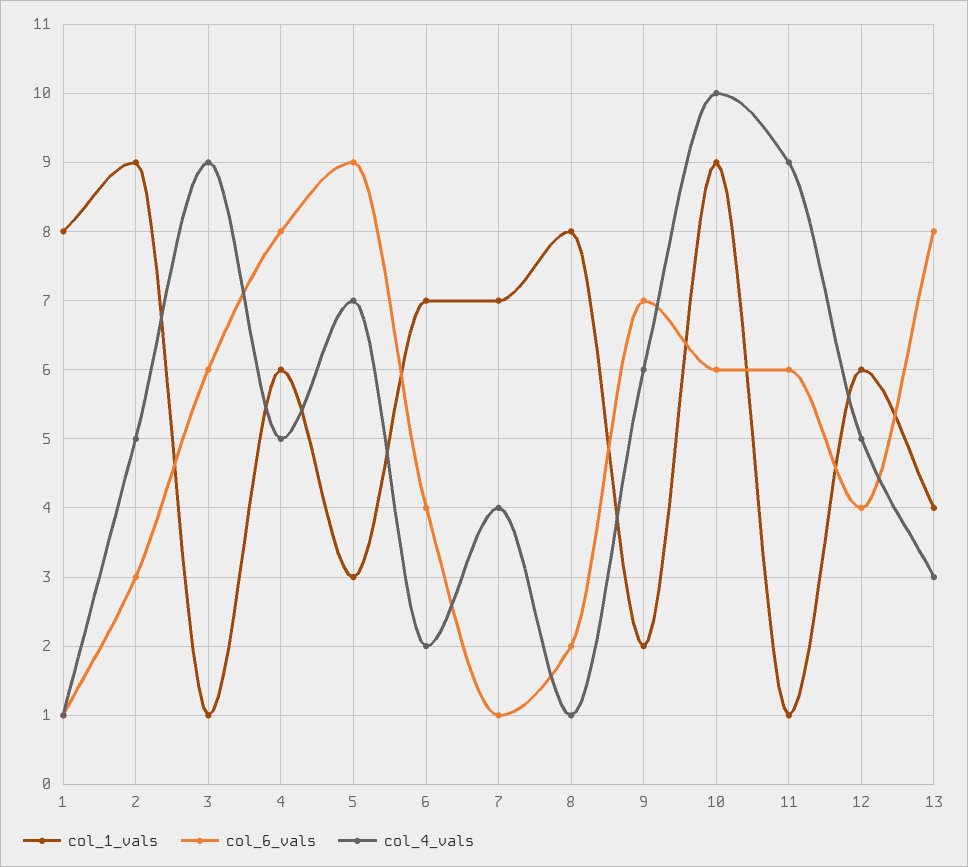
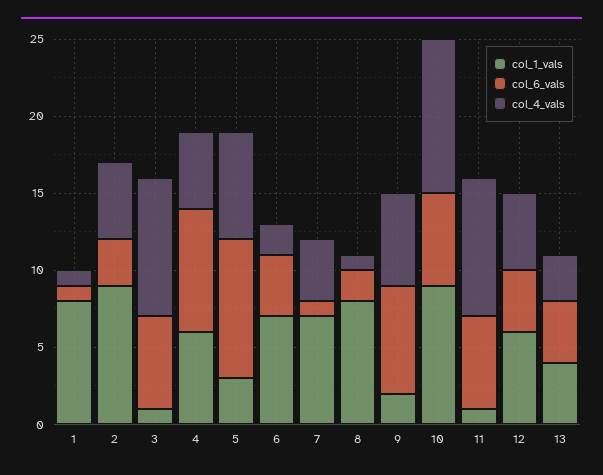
  {
    "col_1_vals": {
      "1": 8,
      "2": 9,
      "3": 1,
      "4": 6,
      "5": 3,
      "6": 7,
      "7": 7,
      "8": 8,
      "9": 2,
      "10": 9,
      "11": 1,
      "12": 6,
      "13": 4
    },
    "col_6_vals": {
      "1": 1,
      "2": 3,
      "3": 6,
      "4": 8,
      "5": 9,
      "6": 4,
      "7": 1,
      "8": 2,
      "9": 7,
      "10": 6,
      "11": 6,
      "12": 4,
-     "13": 8
+     "13": 4
    },
    "col_4_vals": {
      "1": 1,
      "2": 5,
      "3": 9,
      "4": 5,
      "5": 7,
      "6": 2,
      "7": 4,
      "8": 1,
      "9": 6,
      "10": 10,
      "11": 9,
      "12": 5,
      "13": 3
    }
  }

